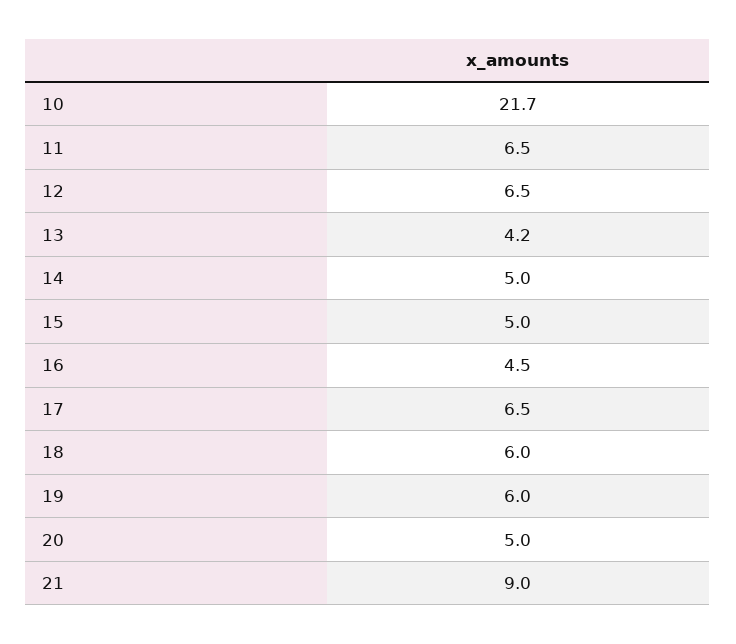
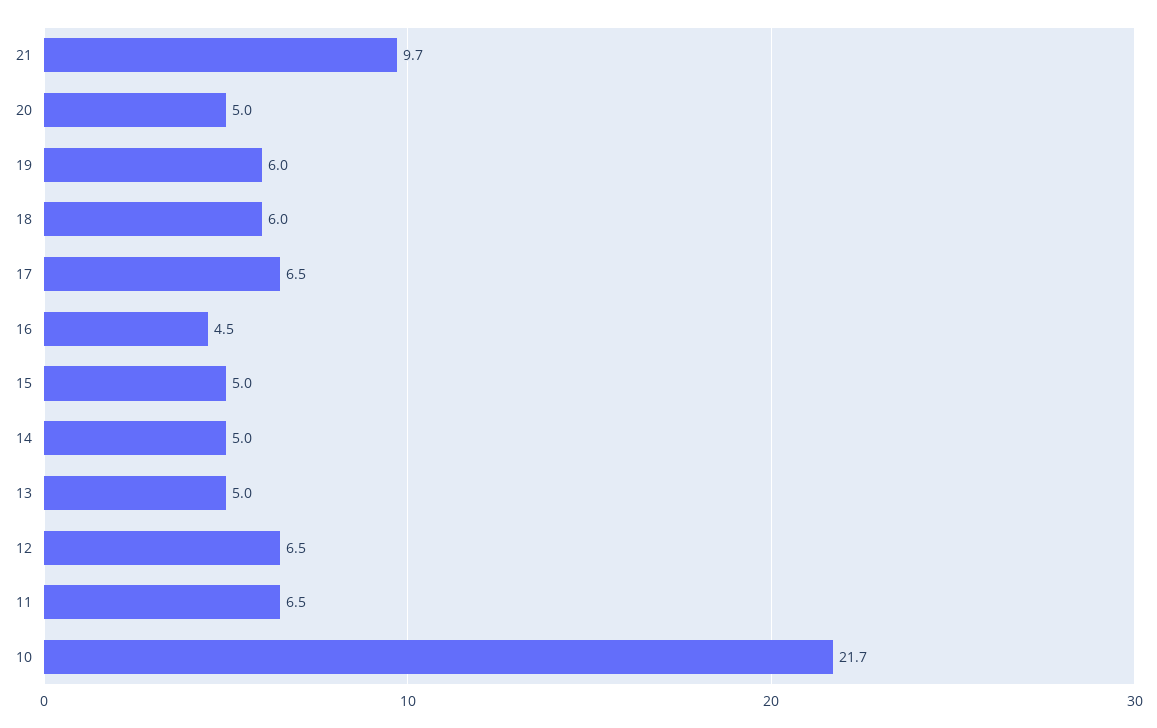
  {
    "10": 21.7,
    "11": 6.5,
    "12": 6.5,
-   "13": 4.2,
+   "13": 5,
    "14": 5,
    "15": 5,
    "16": 4.5,
    "17": 6.5,
    "18": 6,
    "19": 6,
    "20": 5,
-   "21": 9
+   "21": 9.7
  }

